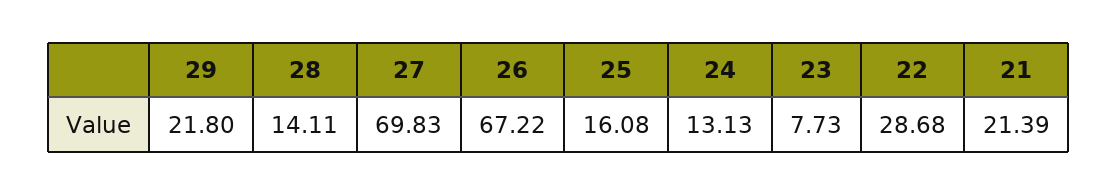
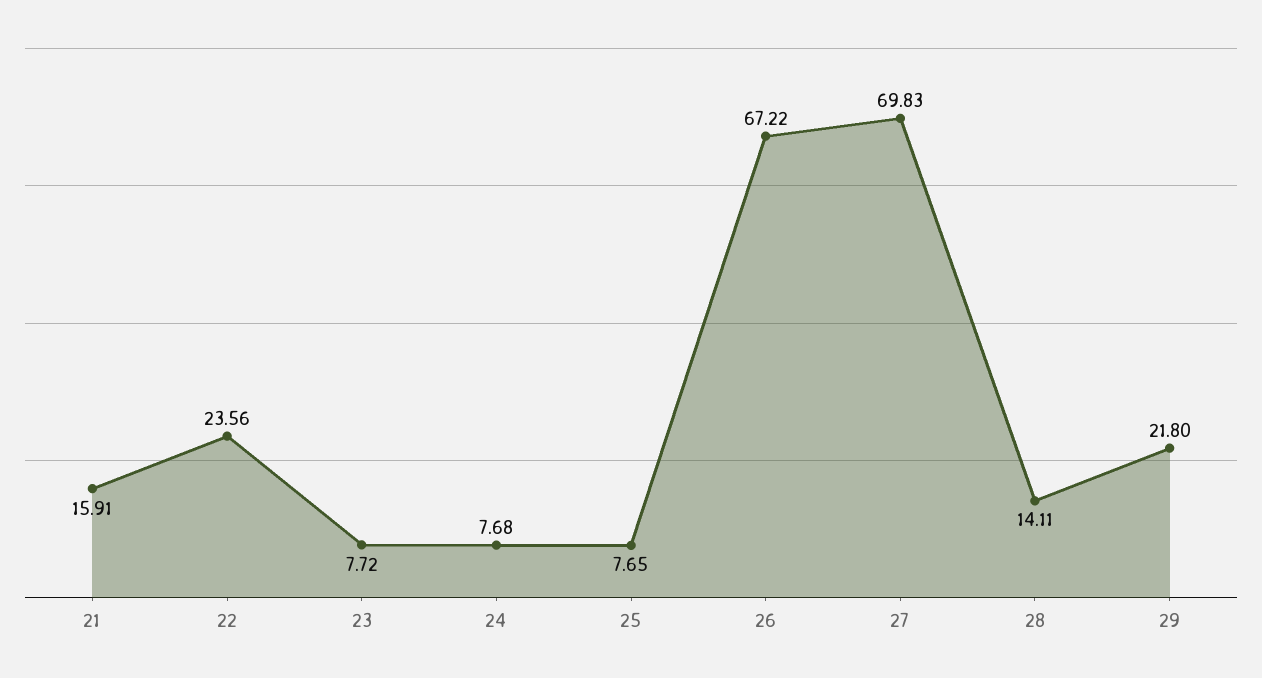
  {
    "29": 21.8,
    "28": 14.11,
    "27": 69.83,
    "26": 67.22,
-   "25": 16.08,
+   "25": 7.65,
-   "24": 13.13,
+   "24": 7.68,
-   "23": 7.73,
+   "23": 7.72,
-   "22": 28.68,
+   "22": 23.56,
-   "21": 21.39
+   "21": 15.91
  }

